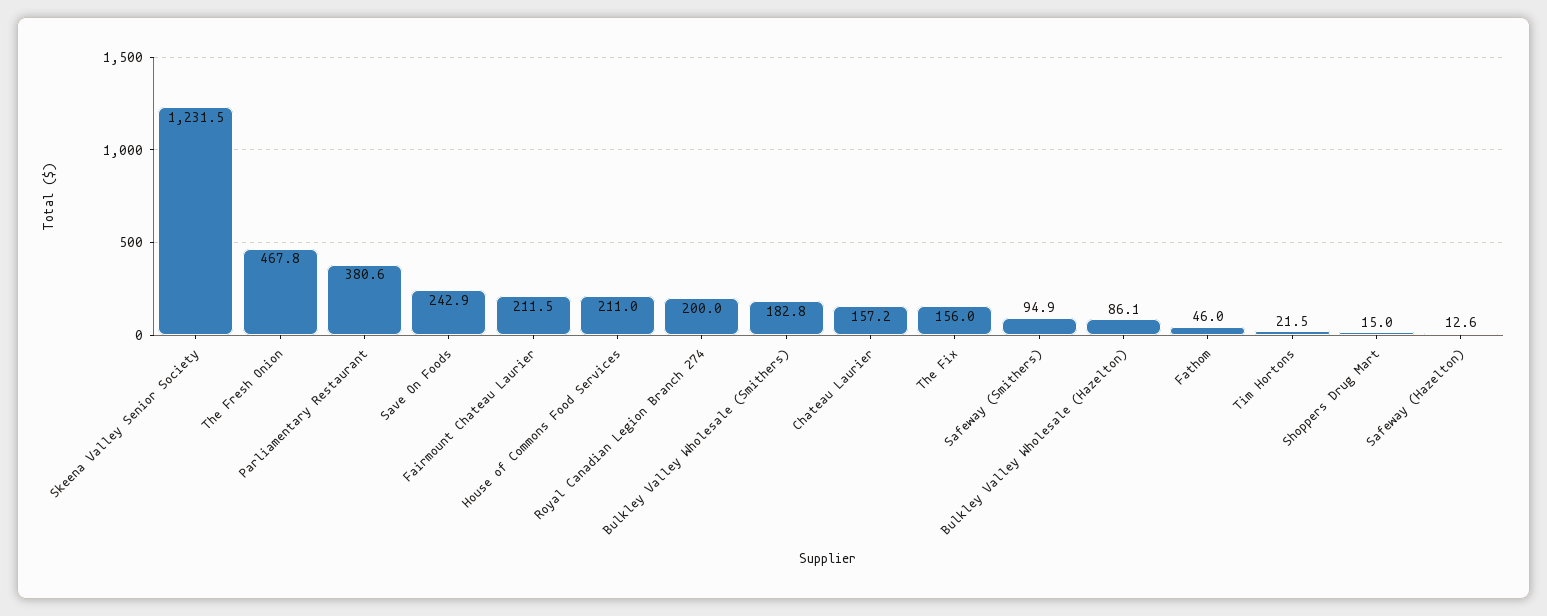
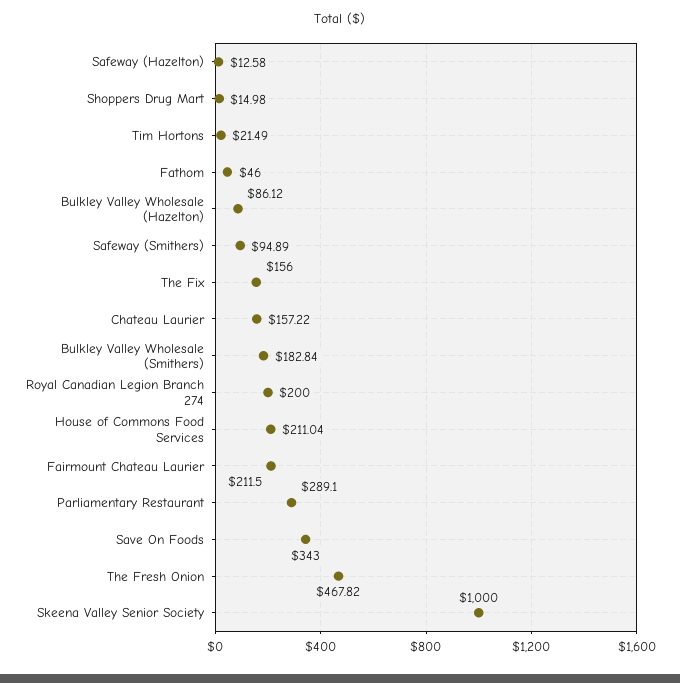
  {
-   "Skeena Valley Senior Society": 1231.5,
+   "Skeena Valley Senior Society": 1000,
    "The Fresh Onion": 467.82,
-   "Parliamentary Restaurant": 380.6,
+   "Parliamentary Restaurant": 289.1,
-   "Save On Foods": 242.9,
+   "Save On Foods": 343,
    "Fairmount Chateau Laurier": 211.5,
    "House of Commons Food Services": 211.04,
    "Royal Canadian Legion Branch 274": 200,
    "Bulkley Valley Wholesale (Smithers)": 182.84,
    "Chateau Laurier": 157.22,
    "The Fix": 156,
    "Safeway (Smithers)": 94.89,
    "Bulkley Valley Wholesale (Hazelton)": 86.12,
    "Fathom": 46,
    "Tim Hortons": 21.49,
    "Shoppers Drug Mart": 14.98,
    "Safeway (Hazelton)": 12.58
  }

